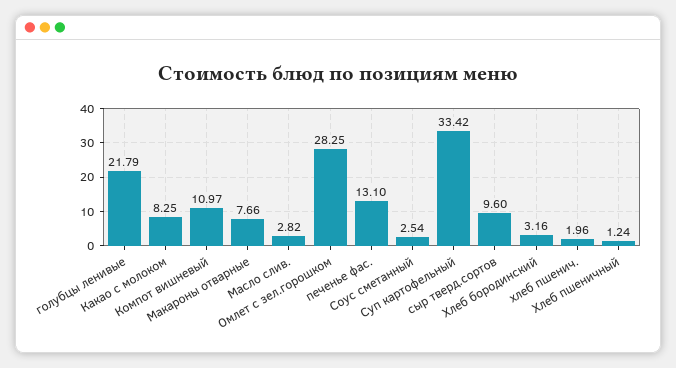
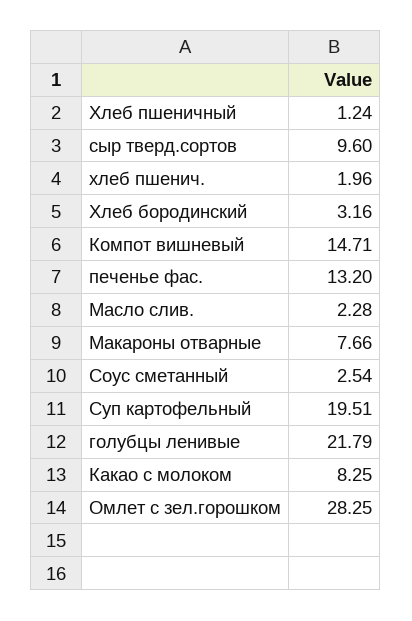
  {
    "голубцы ленивые": 21.79,
    "Какао с молоком": 8.25,
-   "Компот вишневый": 10.97,
+   "Компот вишневый": 14.71,
    "Макароны отварные": 7.66,
-   "Масло слив.": 2.82,
+   "Масло слив.": 2.28,
    "Омлет с зел.горошком": 28.25,
-   "печенье фас.": 13.1,
+   "печенье фас.": 13.2,
    "Соус сметанный": 2.54,
-   "Суп картофельный": 33.42,
+   "Суп картофельный": 19.51,
    "сыр тверд.сортов": 9.6,
    "Хлеб бородинский": 3.16,
    "хлеб пшенич.": 1.96,
    "Хлеб пшеничный": 1.24
  }

